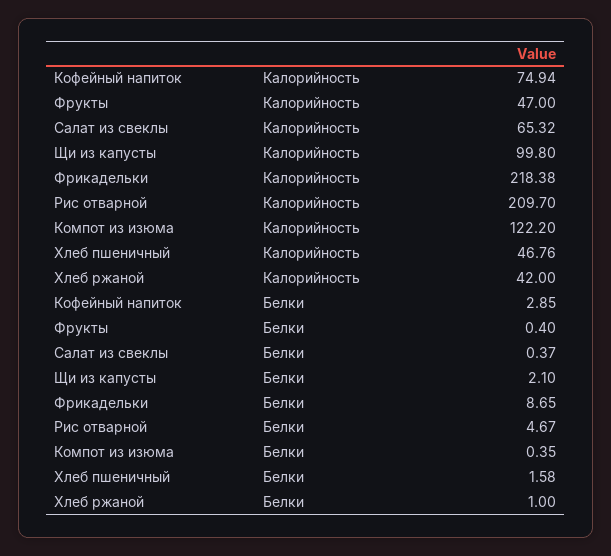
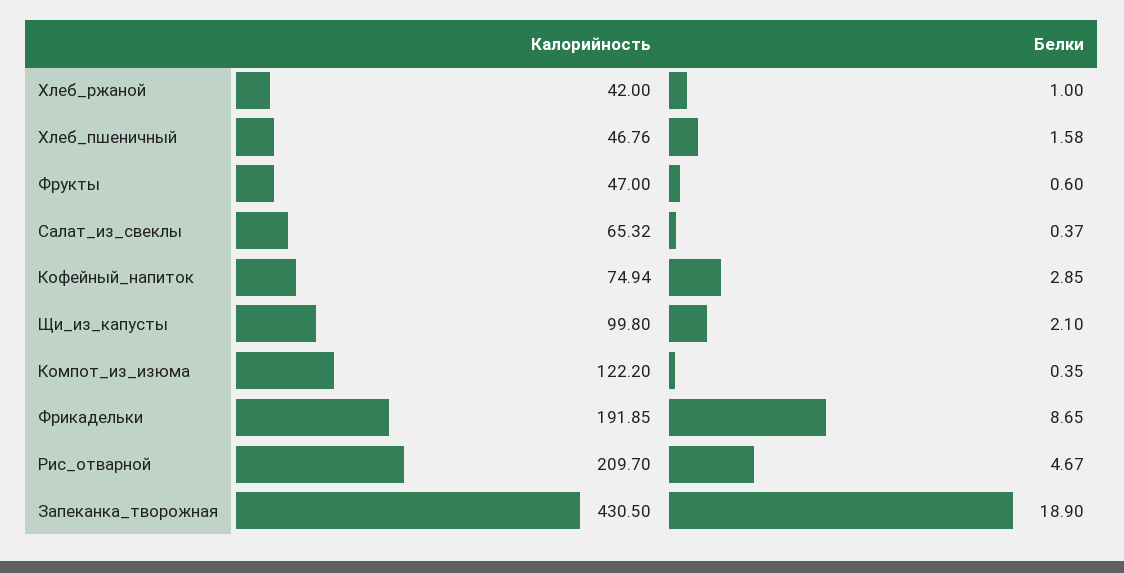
  {
    "Кофейный напиток": {
      "Калорийность": 74.94,
      "Белки": 2.85
    },
    "Фрукты": {
      "Калорийность": 47,
-     "Белки": 0.4
+     "Белки": 0.6
    },
    "Салат из свеклы": {
      "Калорийность": 65.32,
      "Белки": 0.37
    },
    "Щи из капусты": {
      "Калорийность": 99.8,
      "Белки": 2.1
    },
    "Фрикадельки": {
-     "Калорийность": 218.38,
+     "Калорийность": 191.85,
      "Белки": 8.65
    },
    "Рис отварной": {
      "Калорийность": 209.7,
      "Белки": 4.67
    },
    "Компот из изюма": {
      "Калорийность": 122.2,
      "Белки": 0.35
    },
    "Хлеб пшеничный": {
      "Калорийность": 46.76,
      "Белки": 1.58
    },
    "Хлеб ржаной": {
      "Калорийность": 42,
      "Белки": 1
-   }
+   },
+   "Запеканка_творожная": {
+     "Калорийность": 430.5,
+     "Белки": 18.9
+   }
  }

